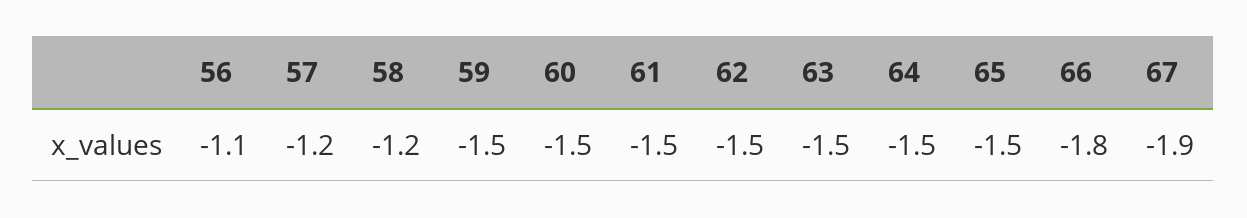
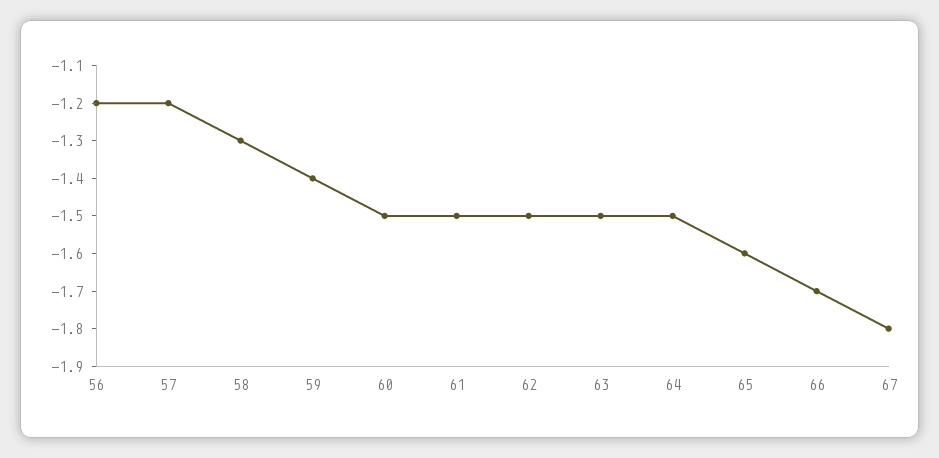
  {
-   "56": -1.1,
+   "56": -1.2,
    "57": -1.2,
-   "58": -1.2,
+   "58": -1.3,
-   "59": -1.5,
+   "59": -1.4,
    "60": -1.5,
    "61": -1.5,
    "62": -1.5,
    "63": -1.5,
    "64": -1.5,
-   "65": -1.5,
+   "65": -1.6,
-   "66": -1.8,
+   "66": -1.7,
-   "67": -1.9
+   "67": -1.8
  }

